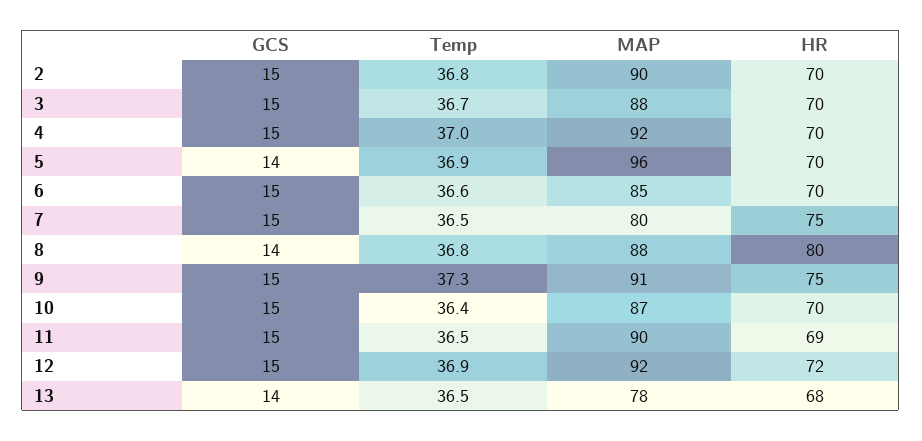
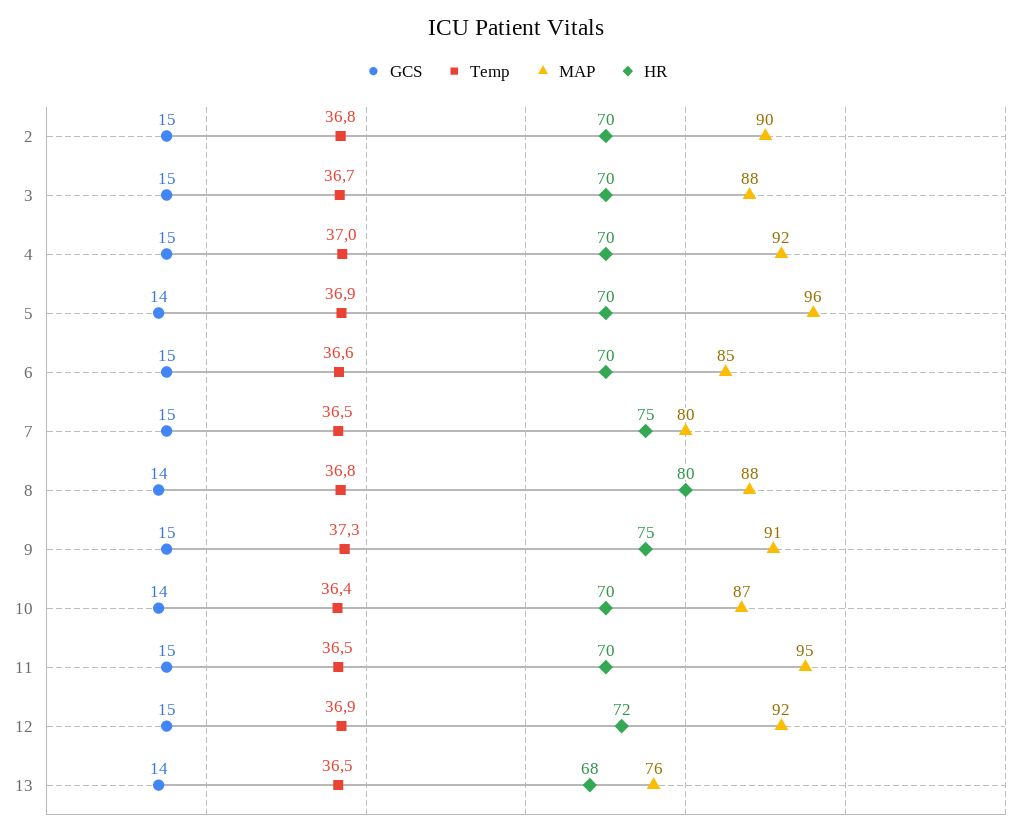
  {
    "GCS": {
      "2": 15,
      "3": 15,
      "4": 15,
      "5": 14,
      "6": 15,
      "7": 15,
      "8": 14,
      "9": 15,
-     "10": 15,
+     "10": 14,
      "11": 15,
      "12": 15,
      "13": 14
    },
    "Temp": {
      "2": 36.8,
      "3": 36.7,
      "4": 37,
      "5": 36.9,
      "6": 36.6,
      "7": 36.5,
      "8": 36.8,
      "9": 37.3,
      "10": 36.4,
      "11": 36.5,
      "12": 36.9,
      "13": 36.5
    },
    "MAP": {
      "2": 90,
      "3": 88,
      "4": 92,
      "5": 96,
      "6": 85,
      "7": 80,
      "8": 88,
      "9": 91,
      "10": 87,
-     "11": 90,
+     "11": 95,
      "12": 92,
-     "13": 78
+     "13": 76
    },
    "HR": {
      "2": 70,
      "3": 70,
      "4": 70,
      "5": 70,
      "6": 70,
      "7": 75,
      "8": 80,
      "9": 75,
      "10": 70,
-     "11": 69,
+     "11": 70,
      "12": 72,
      "13": 68
    }
  }

